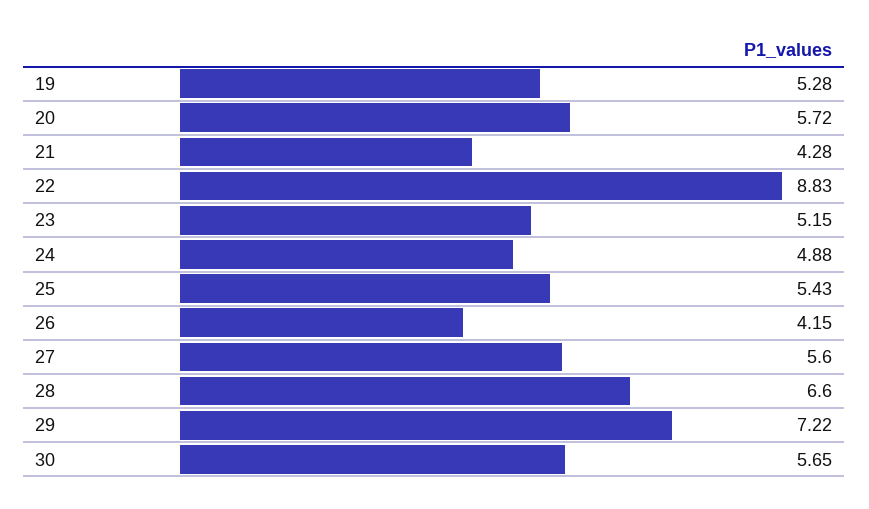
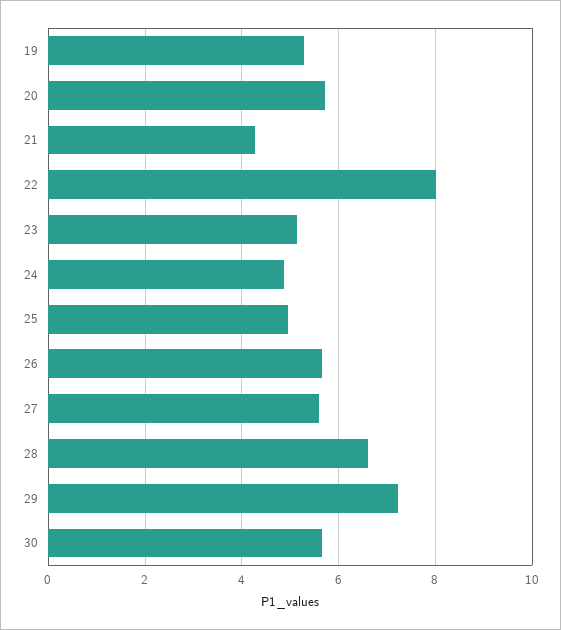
  {
    "19": 5.28,
    "20": 5.72,
    "21": 4.28,
-   "22": 8.83,
+   "22": 8,
    "23": 5.15,
    "24": 4.88,
-   "25": 5.43,
+   "25": 5,
-   "26": 4.15,
+   "26": 5.6,
    "27": 5.6,
    "28": 6.6,
    "29": 7.22,
    "30": 5.65
  }

